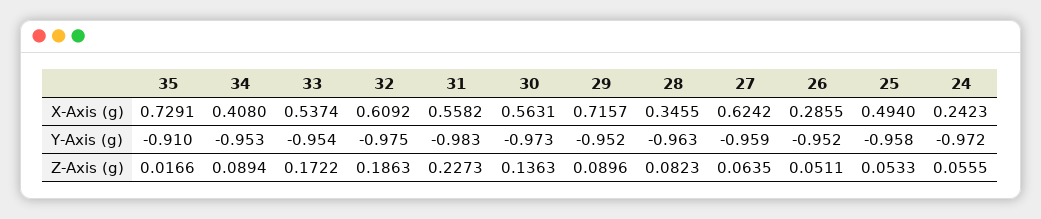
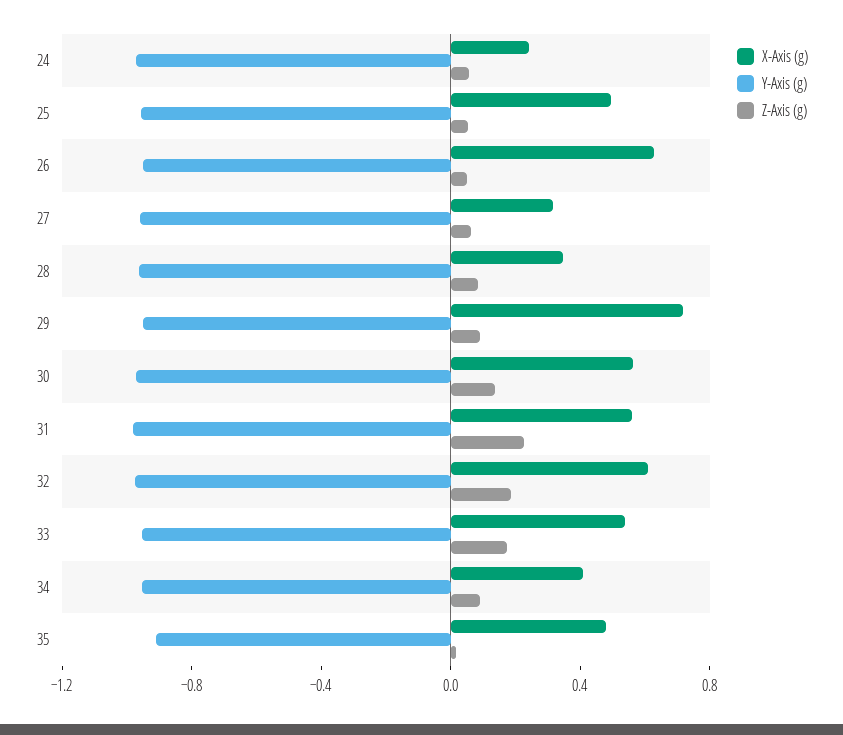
  {
    "X-Axis (g)": {
-     "35": 0.7291,
+     "35": 0.5,
      "34": 0.408,
      "33": 0.5374,
      "32": 0.6092,
      "31": 0.5582,
      "30": 0.5631,
      "29": 0.7157,
      "28": 0.3455,
-     "27": 0.6242,
+     "27": 0.3,
-     "26": 0.2855,
+     "26": 0.6,
      "25": 0.494,
      "24": 0.2423
    },
    "Y-Axis (g)": {
      "35": -0.91,
      "34": -0.953,
      "33": -0.954,
      "32": -0.975,
      "31": -0.983,
      "30": -0.973,
      "29": -0.952,
      "28": -0.963,
      "27": -0.959,
      "26": -0.952,
      "25": -0.958,
      "24": -0.972
    },
    "Z-Axis (g)": {
      "35": 0.0166,
      "34": 0.0894,
      "33": 0.1722,
      "32": 0.1863,
      "31": 0.2273,
      "30": 0.1363,
      "29": 0.0896,
      "28": 0.0823,
      "27": 0.0635,
      "26": 0.0511,
      "25": 0.0533,
      "24": 0.0555
    }
  }

